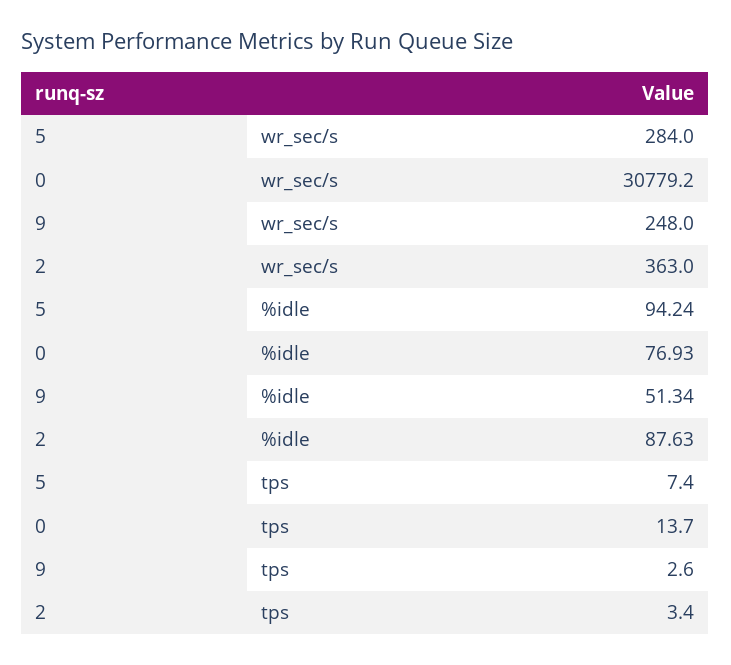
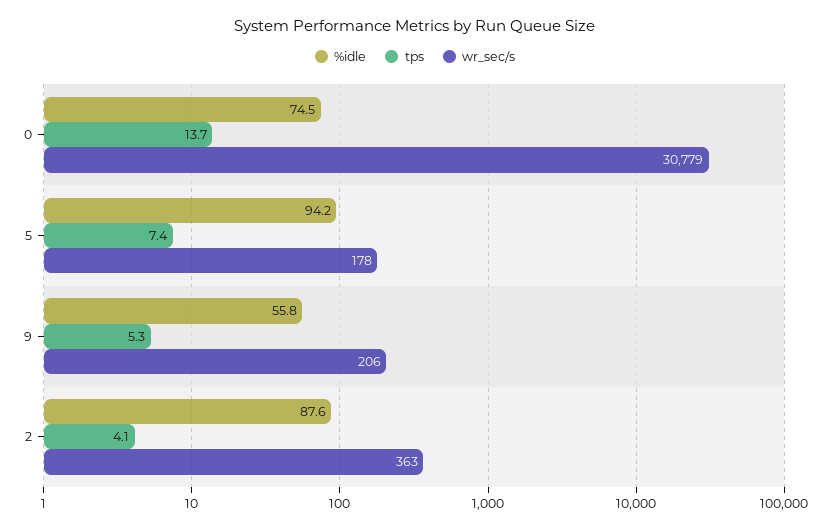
  {
    "wr_sec/s": {
-     "5": 284,
+     "5": 178,
      "0": 30779.2,
-     "9": 248,
+     "9": 206,
      "2": 363
    },
    "%idle": {
      "5": 94.24,
-     "0": 76.93,
+     "0": 74.5,
-     "9": 51.34,
+     "9": 55.8,
      "2": 87.63
    },
    "tps": {
      "5": 7.4,
      "0": 13.7,
-     "9": 2.6,
+     "9": 5.3,
-     "2": 3.4
+     "2": 4.1
    }
  }

